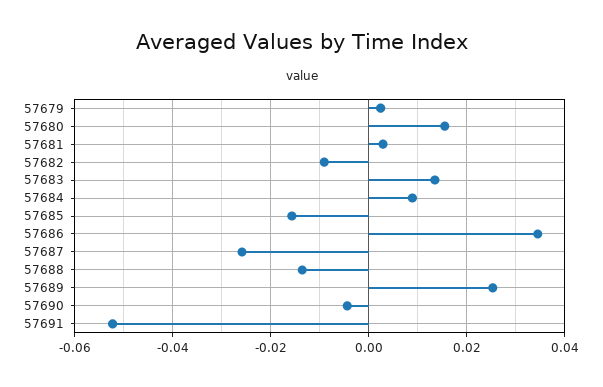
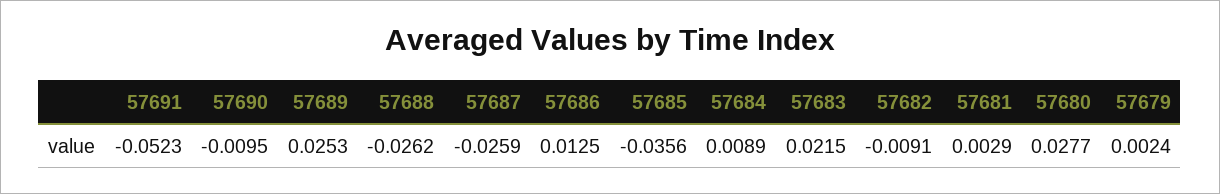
  {
    "57679": 0.0024,
-   "57680": 0.016,
+   "57680": 0.0277,
    "57681": 0.0029,
    "57682": -0.0091,
-   "57683": 0.014,
+   "57683": 0.0215,
    "57684": 0.0089,
-   "57685": -0.016,
+   "57685": -0.0356,
-   "57686": 0.034,
+   "57686": 0.0125,
    "57687": -0.0259,
-   "57688": -0.014,
+   "57688": -0.0262,
    "57689": 0.0253,
-   "57690": -0.004,
+   "57690": -0.0095,
    "57691": -0.0523
  }

